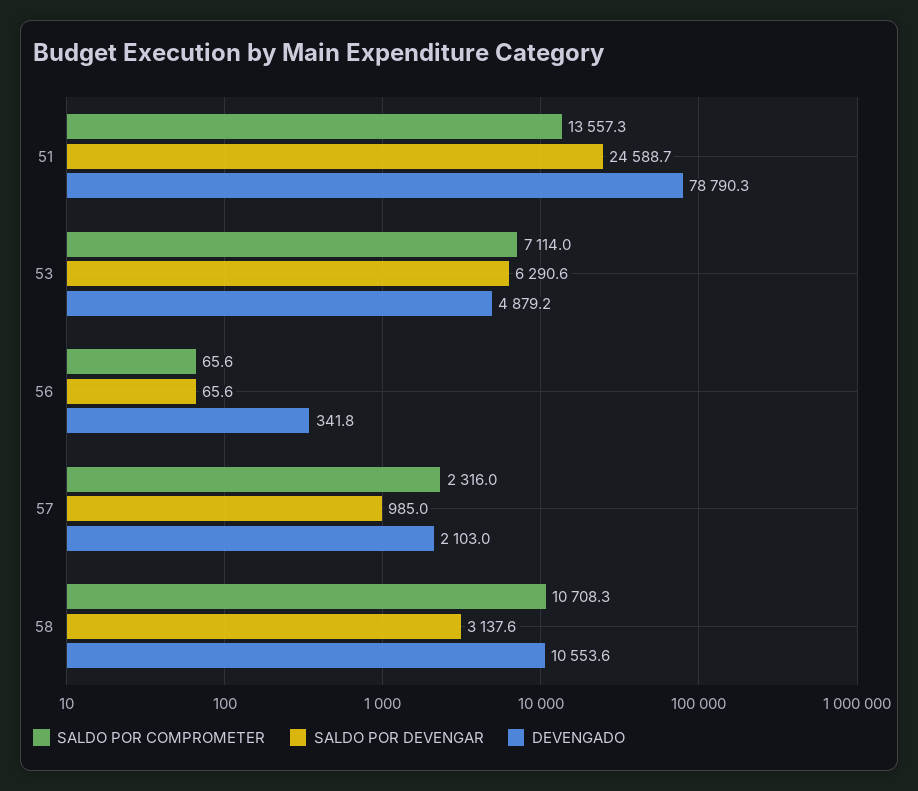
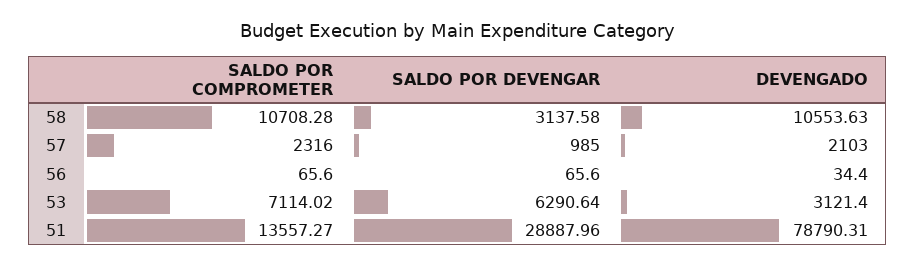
  {
    "SALDO POR COMPROMETER": {
      "51": 13557.27,
      "53": 7114.02,
      "56": 65.6,
      "57": 2316,
      "58": 10708.28
    },
    "SALDO POR DEVENGAR": {
-     "51": 24588.7,
+     "51": 28887.96,
      "53": 6290.64,
      "56": 65.6,
      "57": 985,
      "58": 3137.58
    },
    "DEVENGADO": {
      "51": 78790.31,
-     "53": 4879.2,
+     "53": 3121.4,
-     "56": 341.8,
+     "56": 34.4,
      "57": 2103,
      "58": 10553.63
    }
  }

